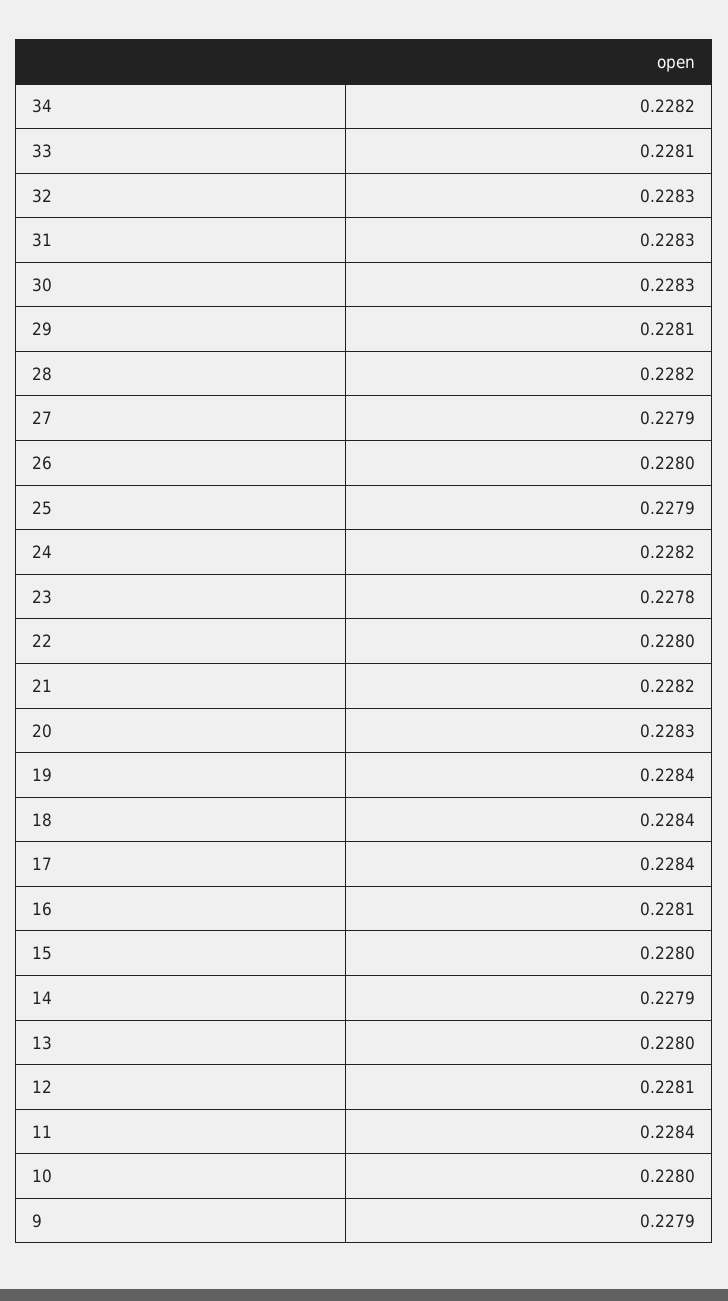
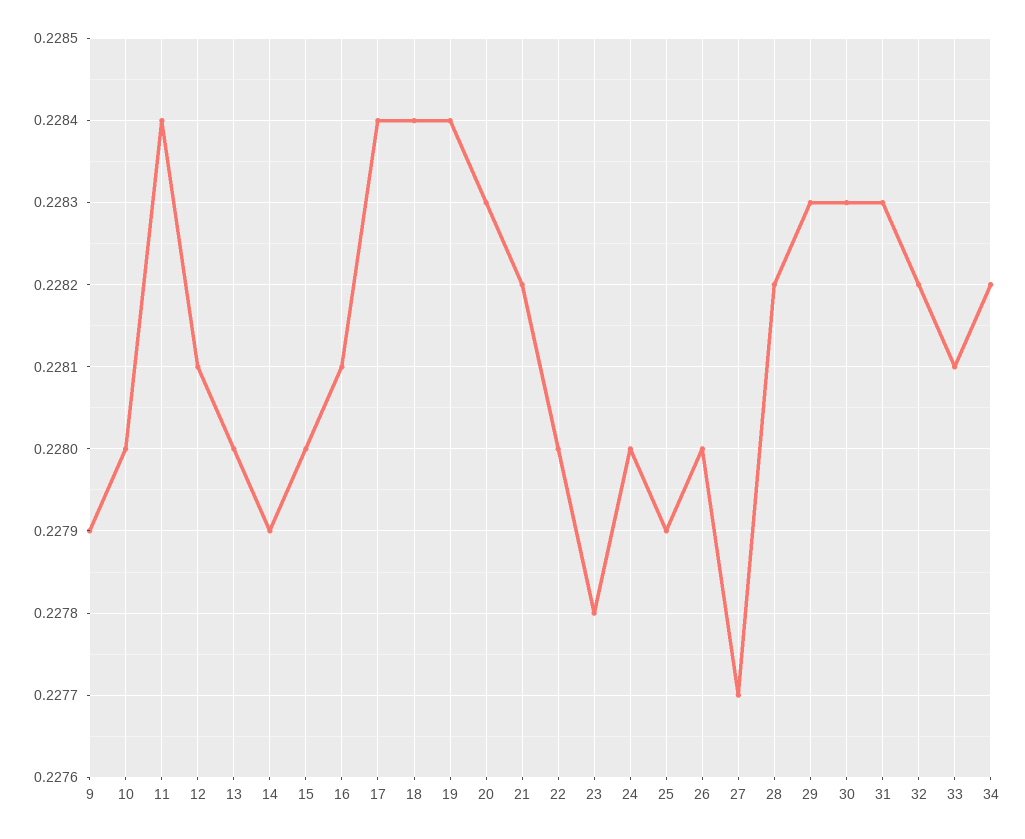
  {
    "34": 0.2282,
    "33": 0.2281,
-   "32": 0.2283,
+   "32": 0.2282,
    "31": 0.2283,
    "30": 0.2283,
-   "29": 0.2281,
+   "29": 0.2283,
    "28": 0.2282,
-   "27": 0.2279,
+   "27": 0.2277,
    "26": 0.228,
    "25": 0.2279,
-   "24": 0.2282,
+   "24": 0.228,
    "23": 0.2278,
    "22": 0.228,
    "21": 0.2282,
    "20": 0.2283,
    "19": 0.2284,
    "18": 0.2284,
    "17": 0.2284,
    "16": 0.2281,
    "15": 0.228,
    "14": 0.2279,
    "13": 0.228,
    "12": 0.2281,
    "11": 0.2284,
    "10": 0.228,
    "9": 0.2279
  }

